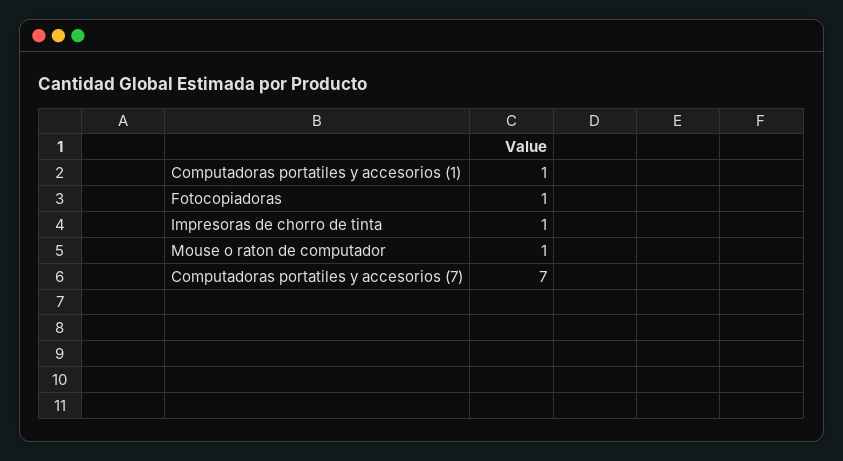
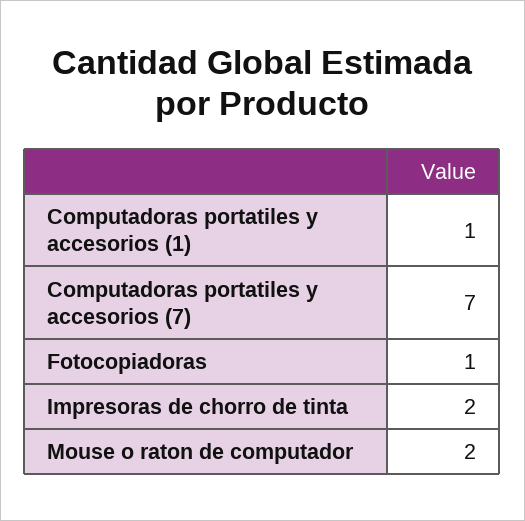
  {
    "Computadoras portatiles y accesorios (1)": 1,
    "Fotocopiadoras": 1,
-   "Impresoras de chorro de tinta": 1,
+   "Impresoras de chorro de tinta": 2,
-   "Mouse o raton de computador": 1,
+   "Mouse o raton de computador": 2,
    "Computadoras portatiles y accesorios (7)": 7
  }

